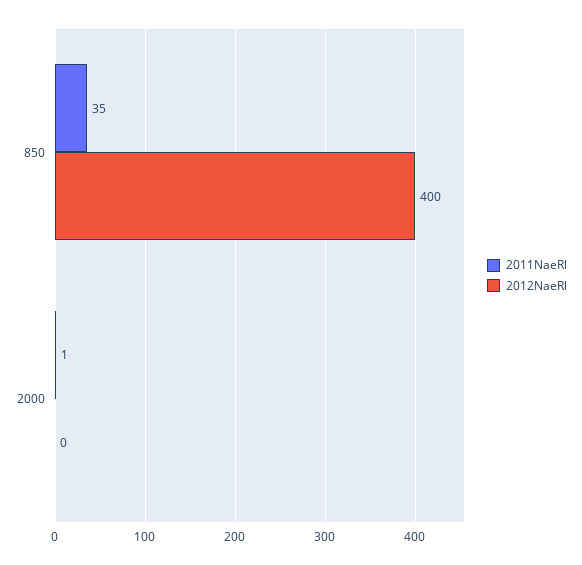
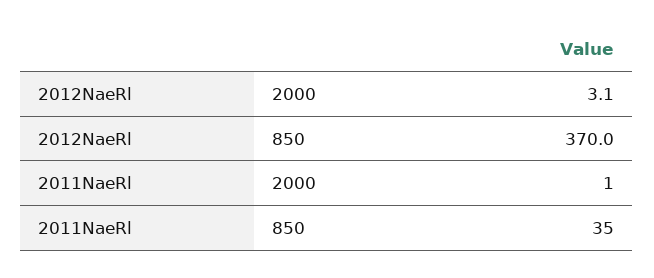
  {
    "2011NaeRl": {
      "850": 35,
      "2000": 1
    },
    "2012NaeRl": {
-     "850": 400,
+     "850": 370,
-     "2000": 0
+     "2000": 3.1
    }
  }

